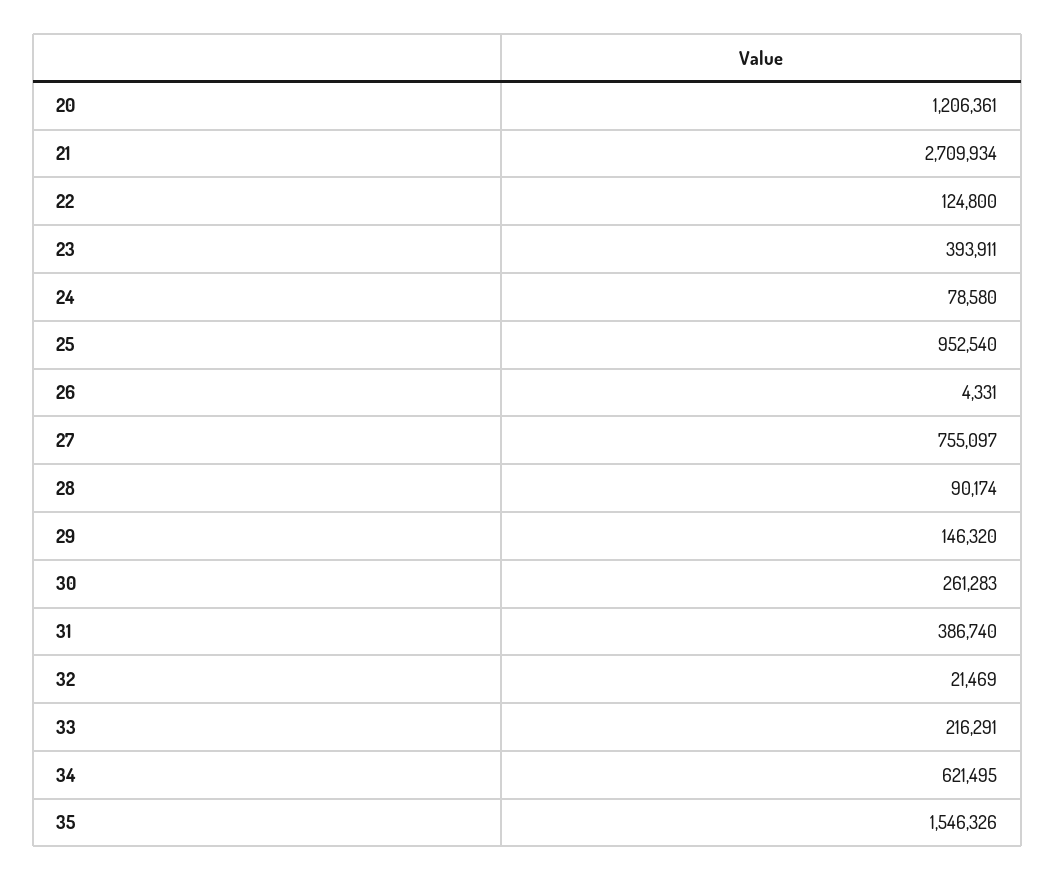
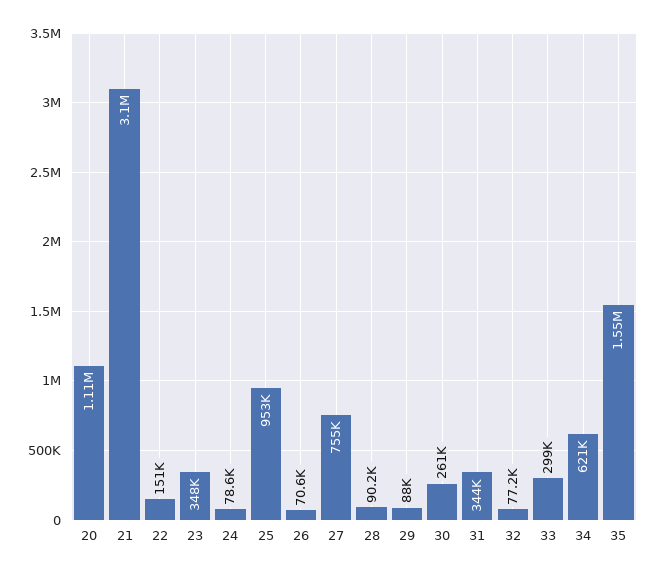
  {
-   "20": 1206361,
+   "20": 1110000,
-   "21": 2709934,
+   "21": 3100000,
-   "22": 124800,
+   "22": 151000,
-   "23": 393911,
+   "23": 348000,
    "24": 78580,
    "25": 952540,
-   "26": 4331,
+   "26": 70600,
    "27": 755097,
    "28": 90174,
-   "29": 146320,
+   "29": 88000,
    "30": 261283,
-   "31": 386740,
+   "31": 344000,
-   "32": 21469,
+   "32": 77200,
-   "33": 216291,
+   "33": 299000,
    "34": 621495,
    "35": 1546326
  }

